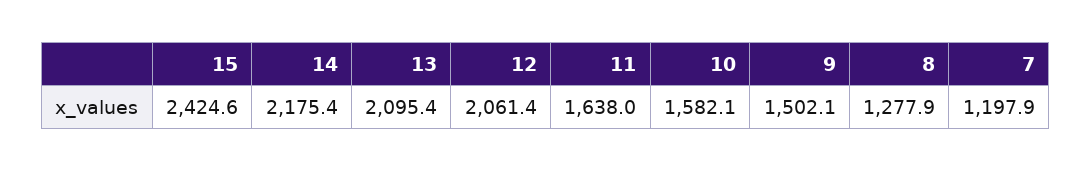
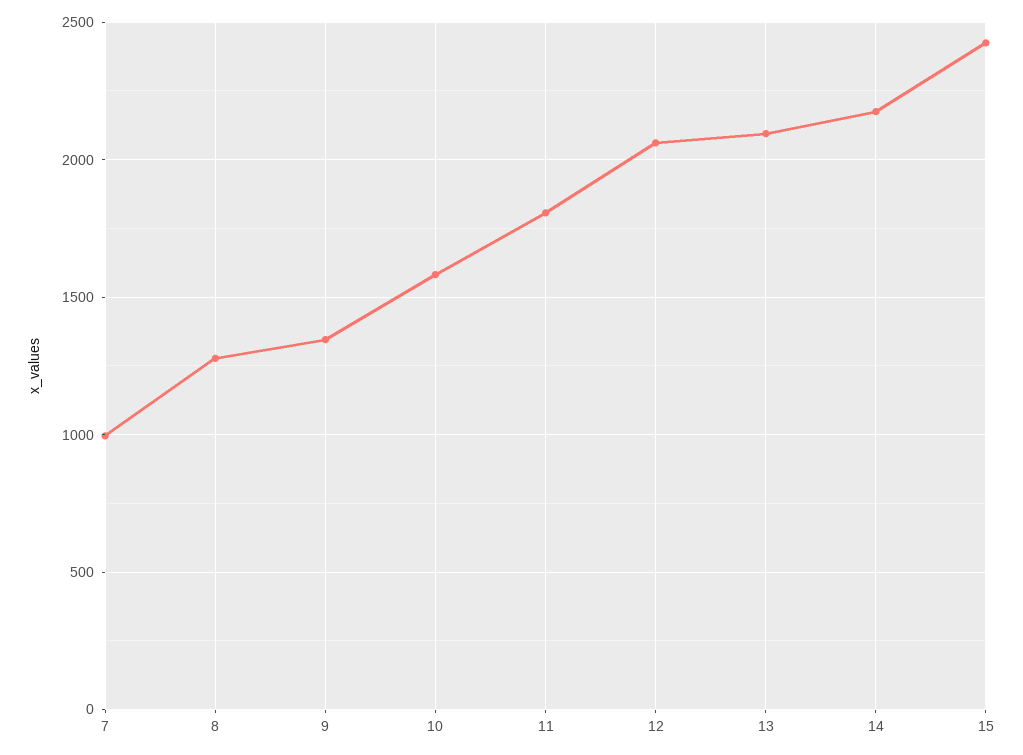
  {
    "15": 2424.6,
    "14": 2175.4,
    "13": 2095.4,
    "12": 2061.4,
-   "11": 1638,
+   "11": 1800,
    "10": 1582.1,
-   "9": 1502.1,
+   "9": 1350,
    "8": 1277.9,
-   "7": 1197.9
+   "7": 1000
  }

